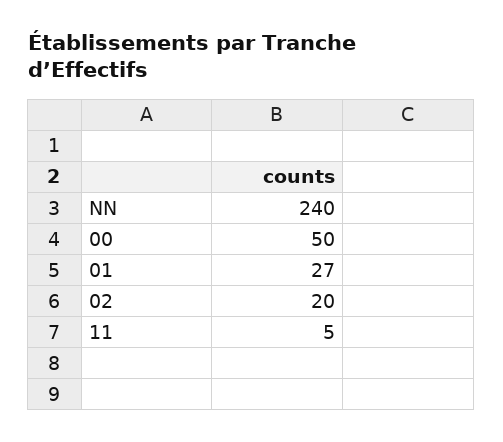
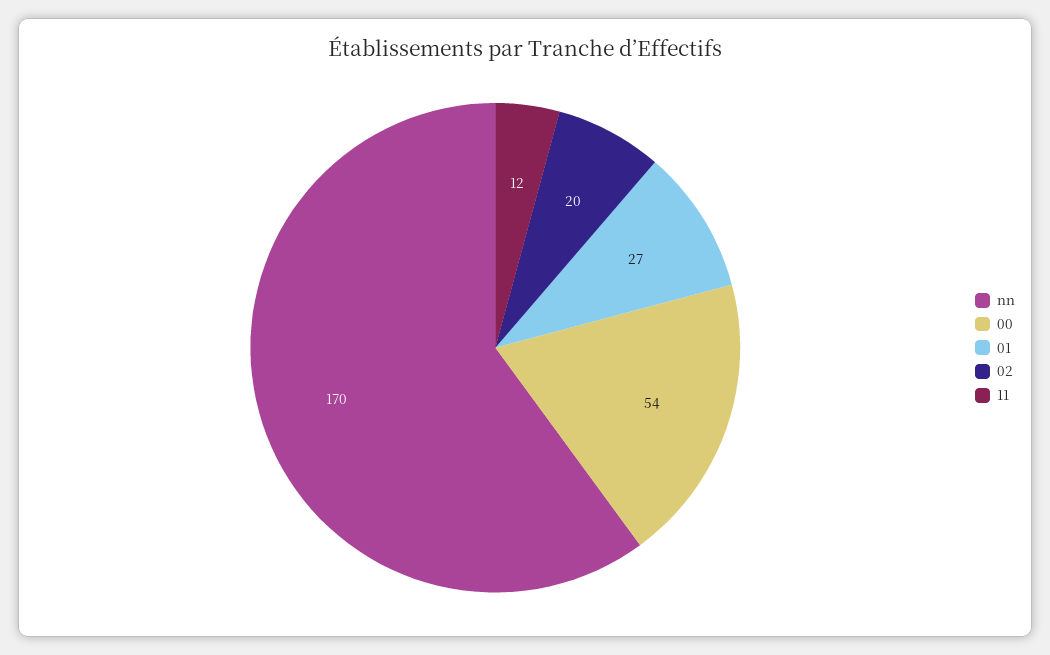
  {
-   "NN": 240,
+   "NN": 170,
-   "00": 50,
+   "00": 54,
    "01": 27,
    "02": 20,
-   "11": 5
+   "11": 12
  }

